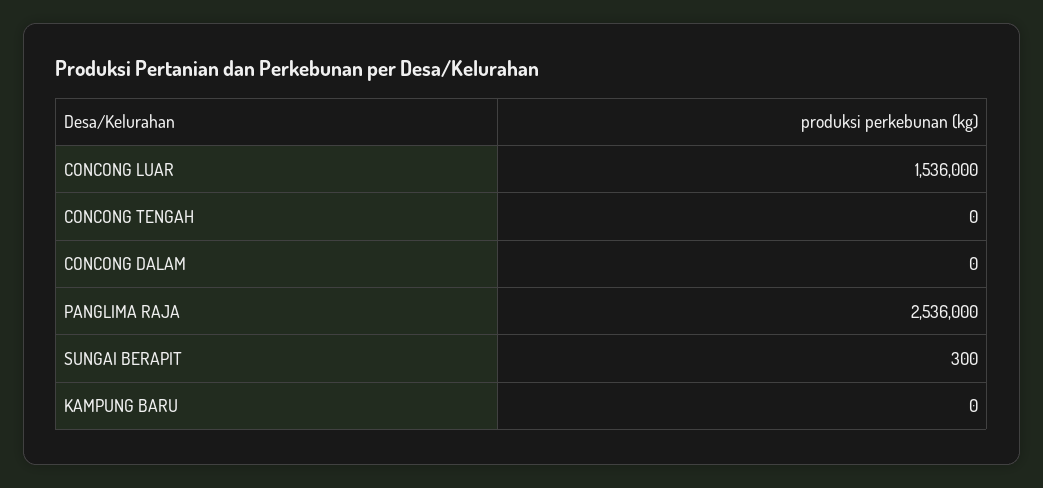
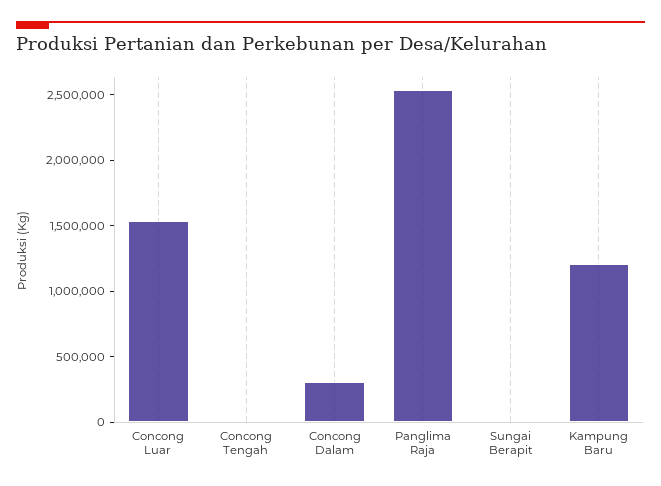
  {
    "CONCONG LUAR": 1536000,
    "CONCONG TENGAH": 0,
-   "CONCONG DALAM": 0,
+   "CONCONG DALAM": 300000,
    "PANGLIMA RAJA": 2536000,
    "SUNGAI BERAPIT": 300,
-   "KAMPUNG BARU": 0
+   "KAMPUNG BARU": 1200000
  }

